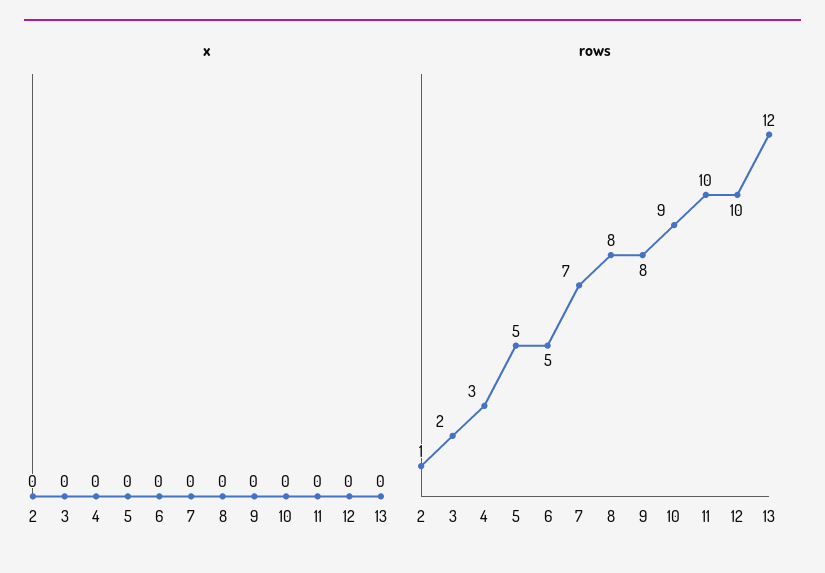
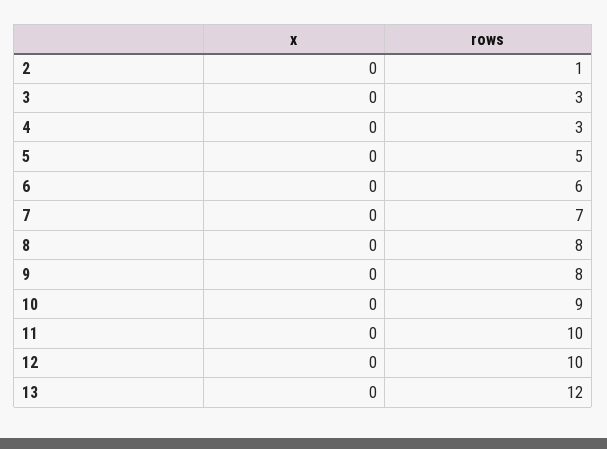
  {
    "x": {
      "2": 0,
      "3": 0,
      "4": 0,
      "5": 0,
      "6": 0,
      "7": 0,
      "8": 0,
      "9": 0,
      "10": 0,
      "11": 0,
      "12": 0,
      "13": 0
    },
    "rows": {
      "2": 1,
-     "3": 2,
+     "3": 3,
      "4": 3,
      "5": 5,
-     "6": 5,
+     "6": 6,
      "7": 7,
      "8": 8,
      "9": 8,
      "10": 9,
      "11": 10,
      "12": 10,
      "13": 12
    }
  }

